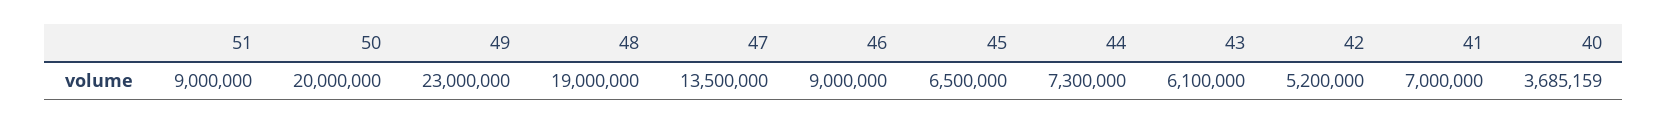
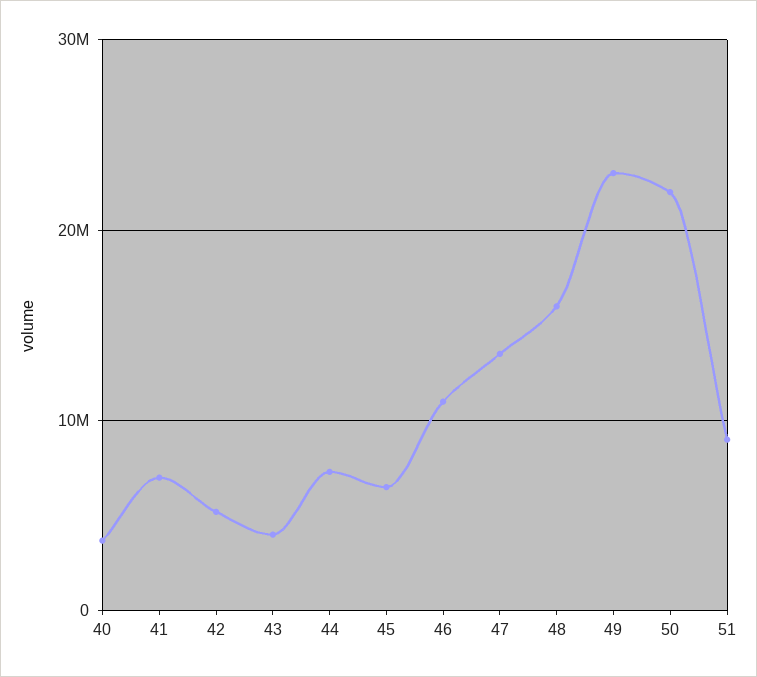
  {
    "51": 9000000,
-   "50": 20000000,
+   "50": 22000000,
    "49": 23000000,
-   "48": 19000000,
+   "48": 16000000,
    "47": 13500000,
-   "46": 9000000,
+   "46": 11000000,
    "45": 6500000,
    "44": 7300000,
-   "43": 6100000,
+   "43": 4000000,
    "42": 5200000,
    "41": 7000000,
    "40": 3685159
  }

